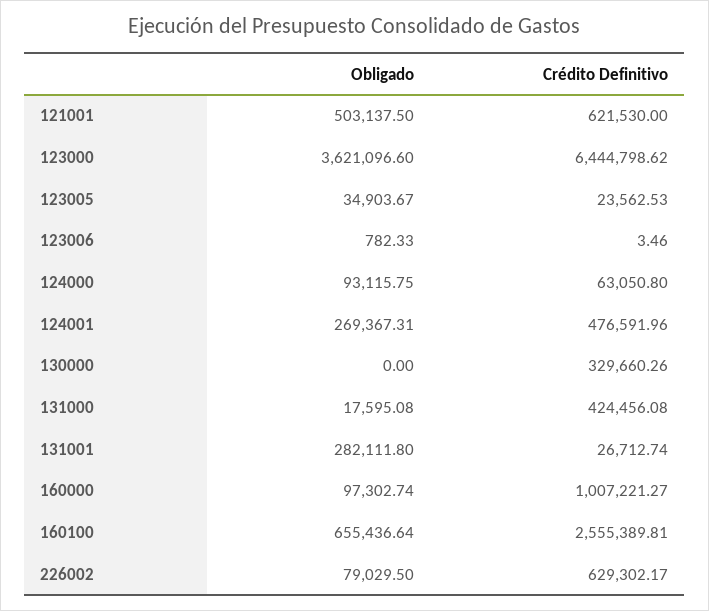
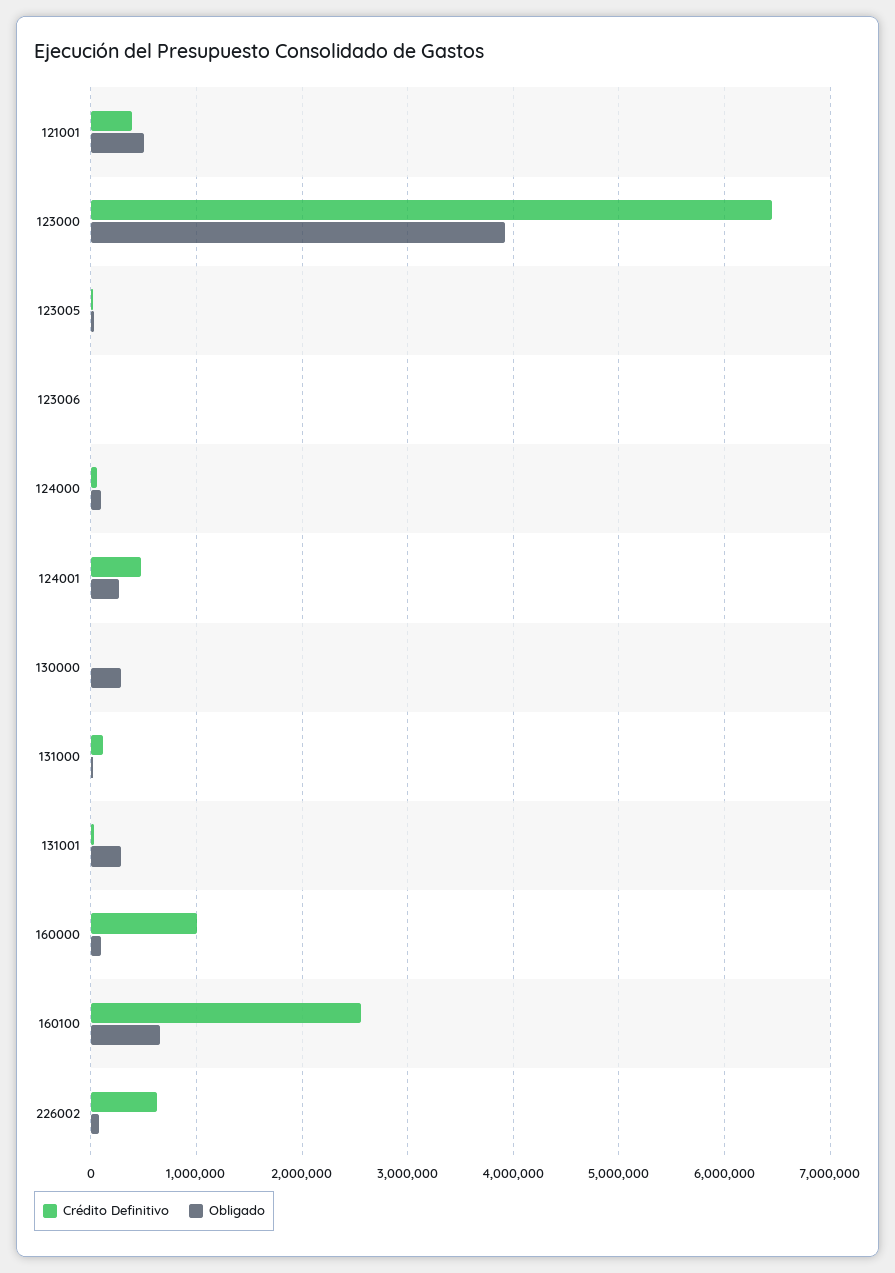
  {
    "Obligado": {
      "121001": 503137.5,
-     "123000": 3621096.6,
+     "123000": 3900000,
      "123005": 34903.67,
      "123006": 782.33,
      "124000": 93115.75,
      "124001": 269367.31,
-     "130000": 0,
+     "130000": 300000,
      "131000": 17595.08,
      "131001": 282111.8,
      "160000": 97302.74,
      "160100": 655436.64,
      "226002": 79029.5
    },
    "Crédito Definitivo": {
-     "121001": 621530,
+     "121001": 400000,
      "123000": 6444798.62,
      "123005": 23562.53,
      "123006": 3.46,
      "124000": 63050.8,
      "124001": 476591.96,
-     "130000": 329660.26,
+     "130000": 0,
-     "131000": 424456.08,
+     "131000": 100000,
      "131001": 26712.74,
      "160000": 1007221.27,
      "160100": 2555389.81,
      "226002": 629302.17
    }
  }

